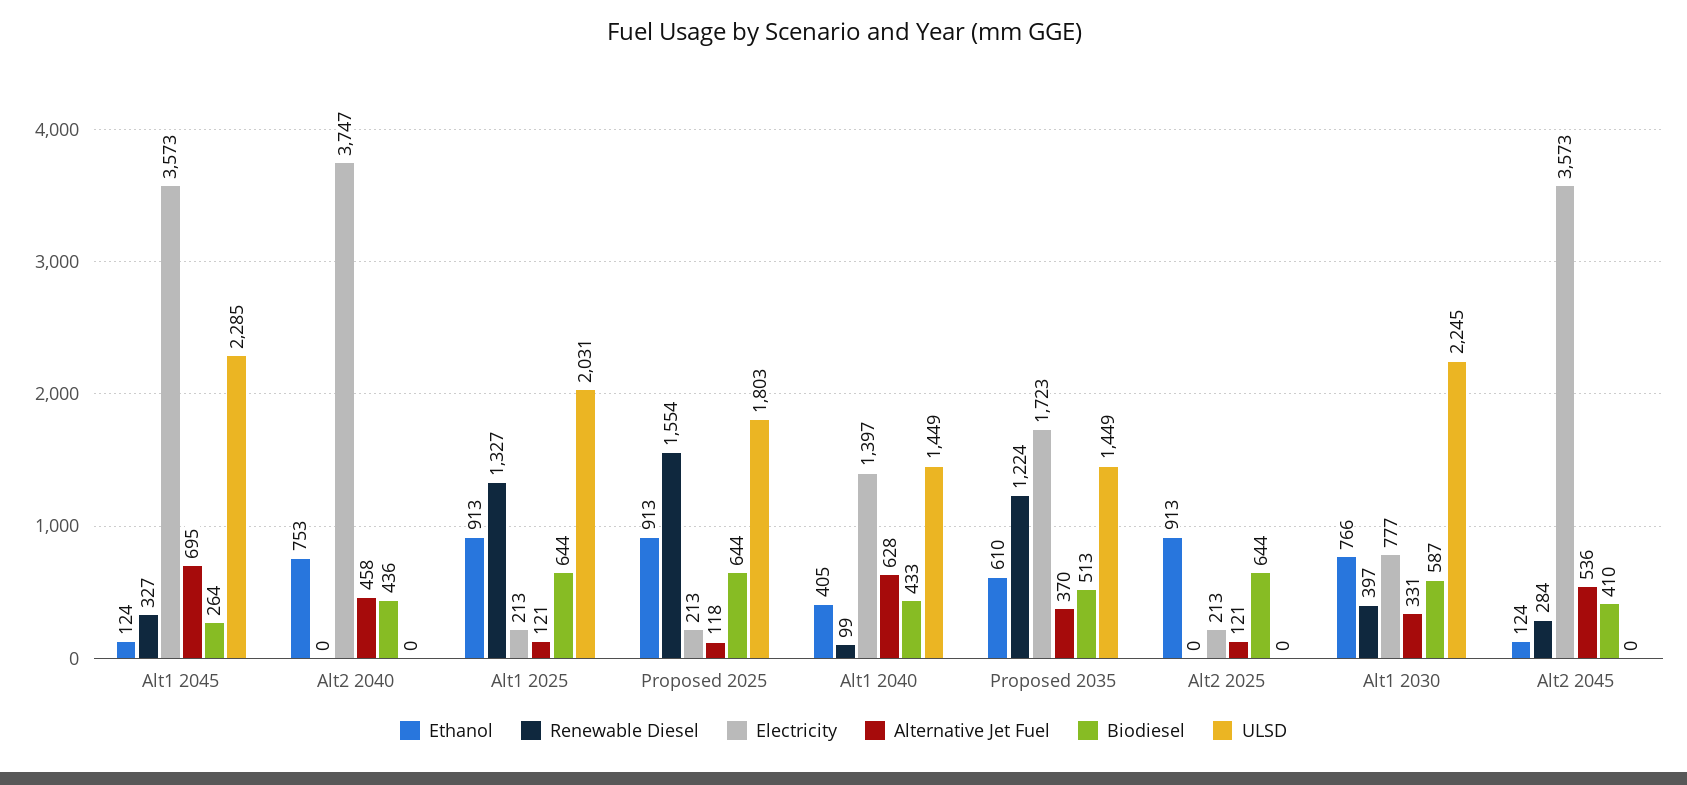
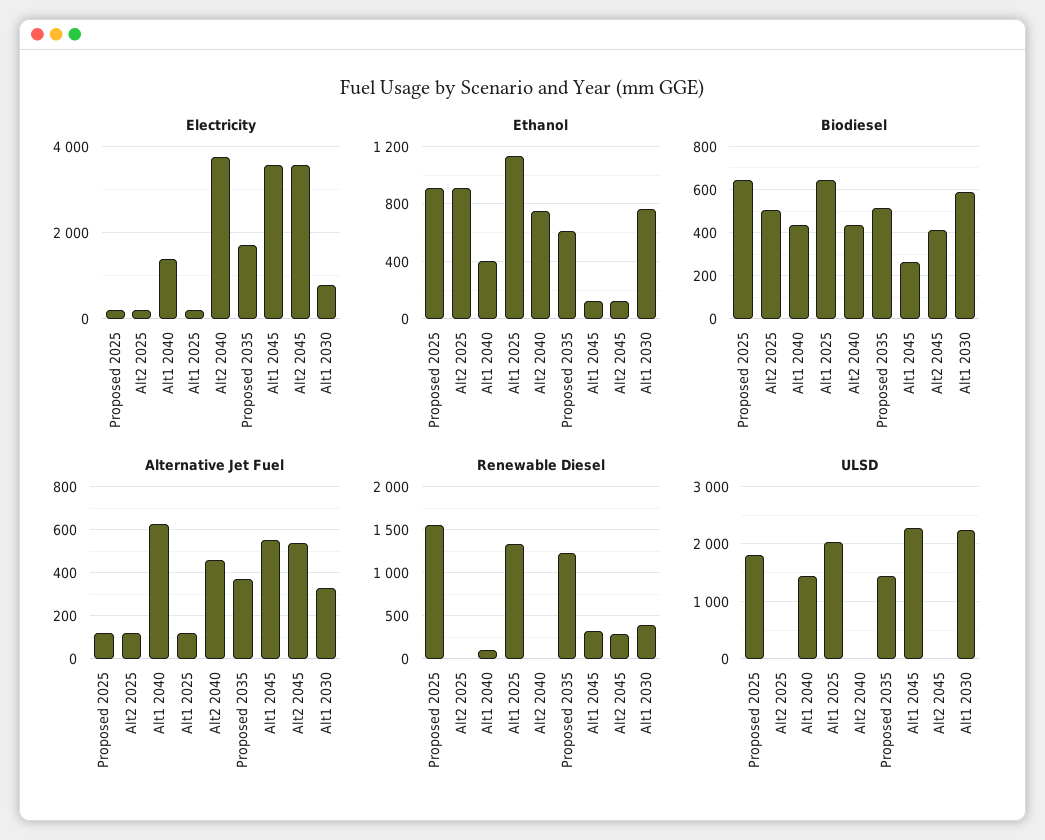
  {
    "Ethanol": {
      "Alt1 2045": 124,
      "Alt2 2040": 753,
-     "Alt1 2025": 913,
+     "Alt1 2025": 1150,
      "Proposed 2025": 913,
      "Alt1 2040": 405,
      "Proposed 2035": 610,
      "Alt2 2025": 913,
      "Alt1 2030": 766,
      "Alt2 2045": 124
    },
    "Renewable Diesel": {
      "Alt1 2045": 327,
      "Alt2 2040": 0,
      "Alt1 2025": 1327,
      "Proposed 2025": 1554,
      "Alt1 2040": 99,
      "Proposed 2035": 1224,
      "Alt2 2025": 0,
      "Alt1 2030": 397,
      "Alt2 2045": 284
    },
    "Electricity": {
      "Alt1 2045": 3573,
      "Alt2 2040": 3747,
      "Alt1 2025": 213,
      "Proposed 2025": 213,
      "Alt1 2040": 1397,
      "Proposed 2035": 1723,
      "Alt2 2025": 213,
      "Alt1 2030": 777,
      "Alt2 2045": 3573
    },
    "Alternative Jet Fuel": {
-     "Alt1 2045": 695,
+     "Alt1 2045": 550,
      "Alt2 2040": 458,
      "Alt1 2025": 121,
      "Proposed 2025": 118,
      "Alt1 2040": 628,
      "Proposed 2035": 370,
      "Alt2 2025": 121,
      "Alt1 2030": 331,
      "Alt2 2045": 536
    },
    "Biodiesel": {
      "Alt1 2045": 264,
      "Alt2 2040": 436,
      "Alt1 2025": 644,
      "Proposed 2025": 644,
      "Alt1 2040": 433,
      "Proposed 2035": 513,
-     "Alt2 2025": 644,
+     "Alt2 2025": 500,
      "Alt1 2030": 587,
      "Alt2 2045": 410
    },
    "ULSD": {
      "Alt1 2045": 2285,
      "Alt2 2040": 0,
      "Alt1 2025": 2031,
      "Proposed 2025": 1803,
      "Alt1 2040": 1449,
      "Proposed 2035": 1449,
      "Alt2 2025": 0,
      "Alt1 2030": 2245,
      "Alt2 2045": 0
    }
  }

